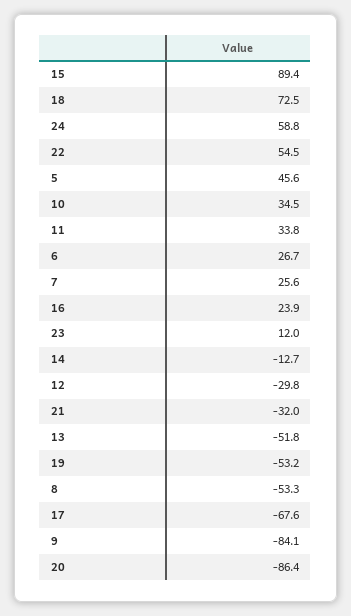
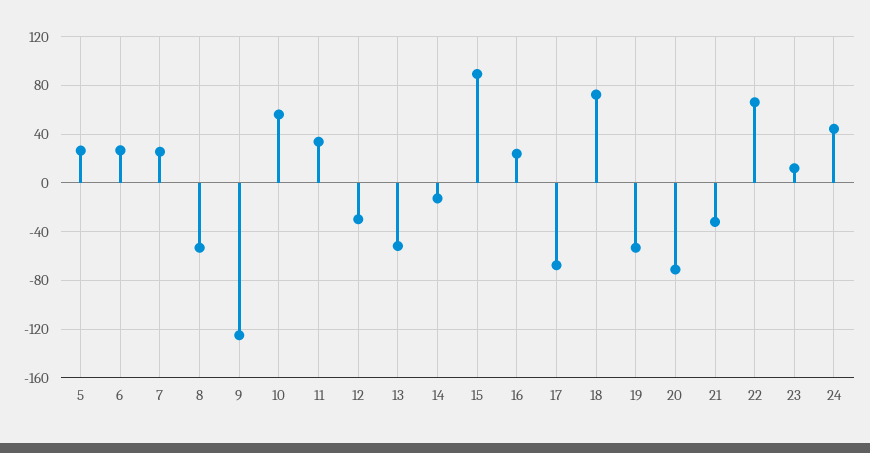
  {
    "15": 89.4,
    "18": 72.5,
-   "24": 58.8,
+   "24": 45,
-   "22": 54.5,
+   "22": 65,
-   "5": 45.6,
+   "5": 25,
-   "10": 34.5,
+   "10": 55,
    "11": 33.8,
    "6": 26.7,
    "7": 25.6,
    "16": 23.9,
    "23": 12,
    "14": -12.7,
    "12": -29.8,
    "21": -32,
    "13": -51.8,
    "19": -53.2,
    "8": -53.3,
    "17": -67.6,
-   "9": -84.1,
+   "9": -125,
-   "20": -86.4
+   "20": -70
  }

